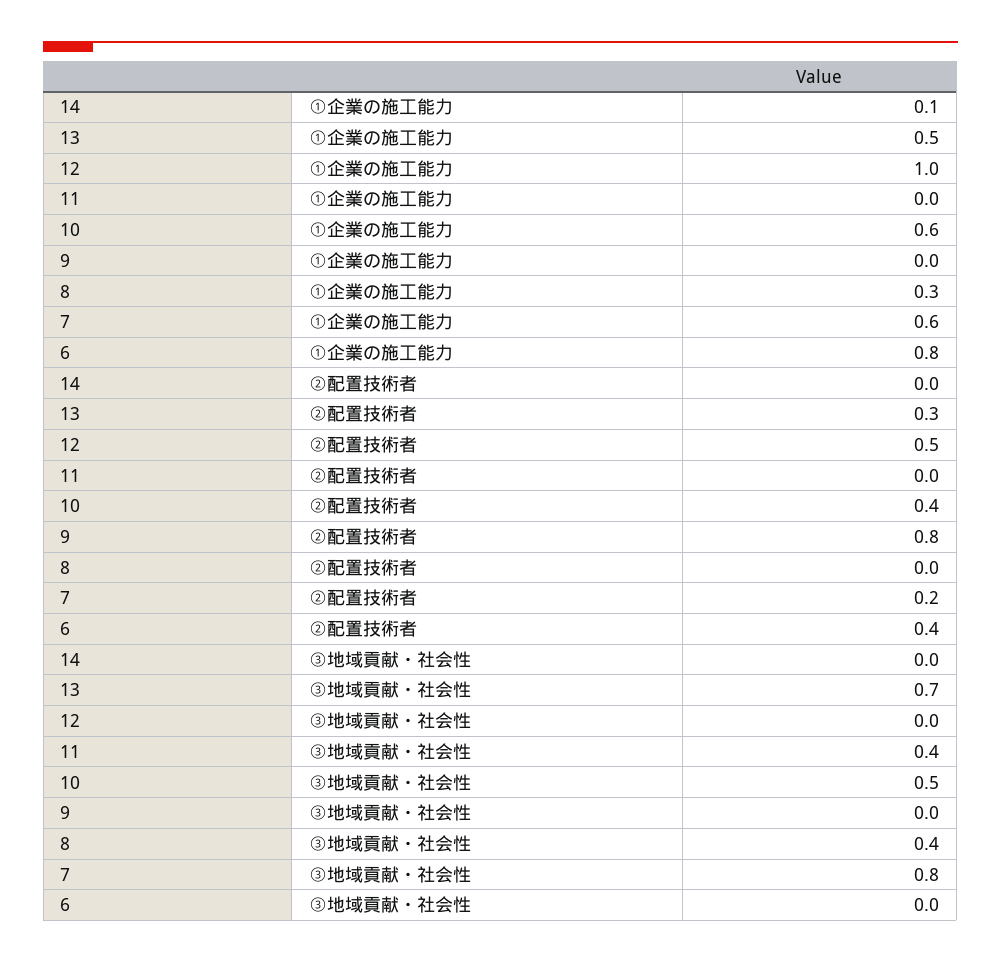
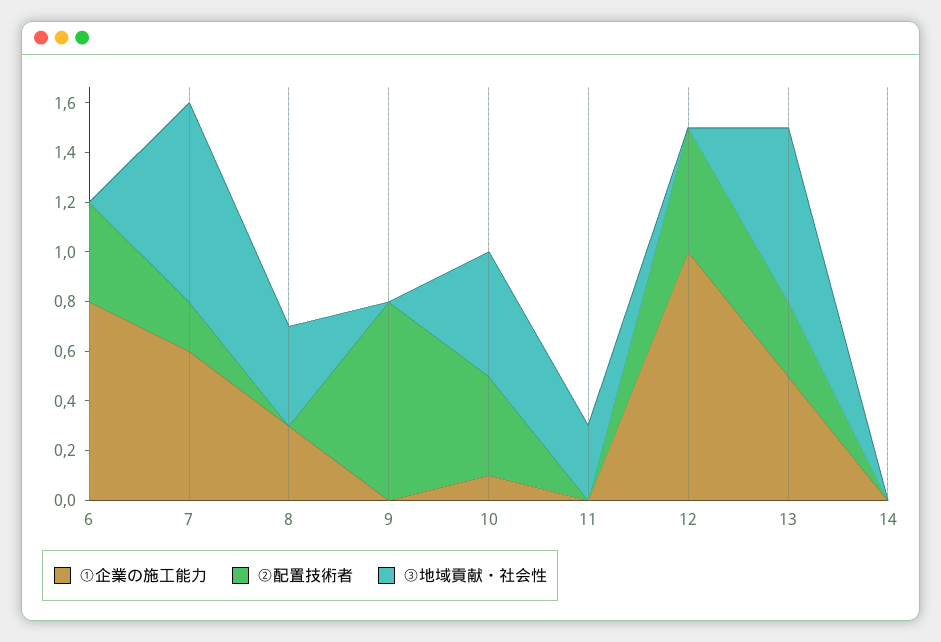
  {
    "①企業の施工能力": {
-     "14": 0.1,
+     "14": 0,
      "13": 0.5,
      "12": 1,
      "11": 0,
-     "10": 0.6,
+     "10": 0.1,
      "9": 0,
      "8": 0.3,
      "7": 0.6,
      "6": 0.8
    },
    "②配置技術者": {
      "14": 0,
      "13": 0.3,
      "12": 0.5,
      "11": 0,
      "10": 0.4,
      "9": 0.8,
      "8": 0,
      "7": 0.2,
      "6": 0.4
    },
    "③地域貢献・社会性": {
      "14": 0,
      "13": 0.7,
      "12": 0,
-     "11": 0.4,
+     "11": 0.3,
      "10": 0.5,
      "9": 0,
      "8": 0.4,
      "7": 0.8,
      "6": 0
    }
  }

